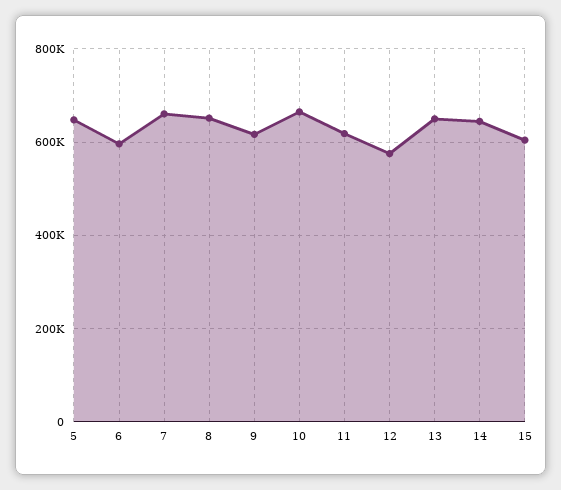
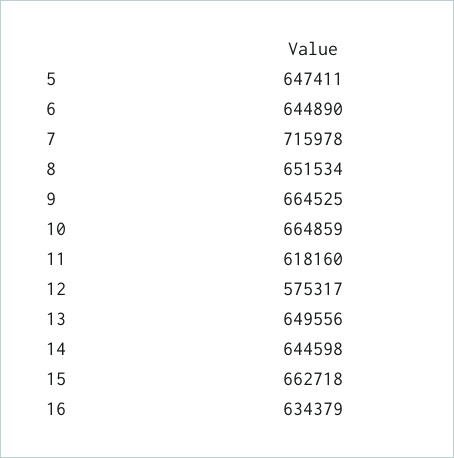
  {
    "5": 647411,
-   "6": 600000,
+   "6": 644890,
-   "7": 660000,
+   "7": 715978,
    "8": 651534,
-   "9": 620000,
+   "9": 664525,
    "10": 664859,
    "11": 618160,
    "12": 575317,
    "13": 649556,
    "14": 644598,
-   "15": 600000
+   "15": 662718,
+   "16": 634379
  }

